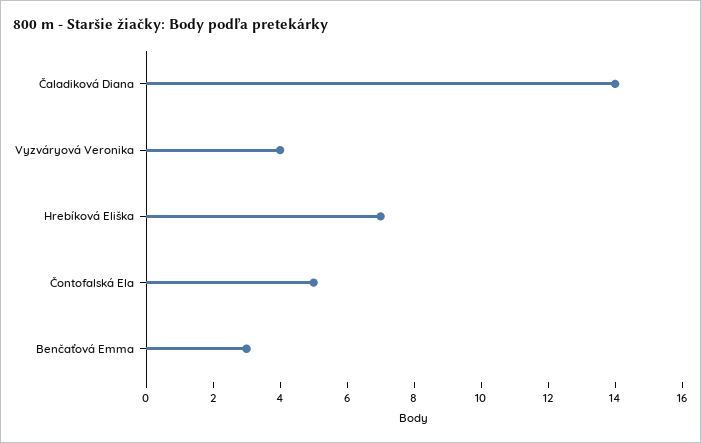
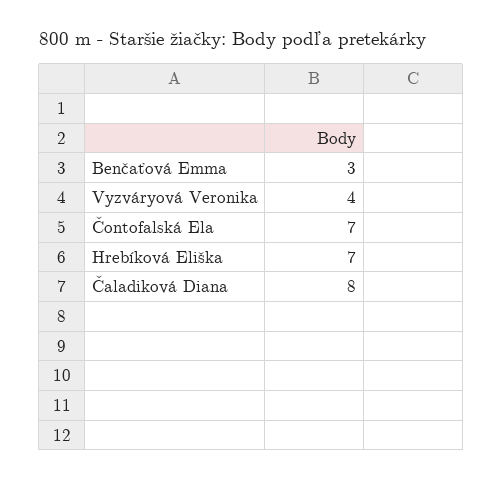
  {
-   "Čaladiková Diana": 14,
+   "Čaladiková Diana": 8,
    "Vyzváryová Veronika": 4,
    "Hrebíková Eliška": 7,
-   "Čontofalská Ela": 5,
+   "Čontofalská Ela": 7,
    "Benčaťová Emma": 3
  }

